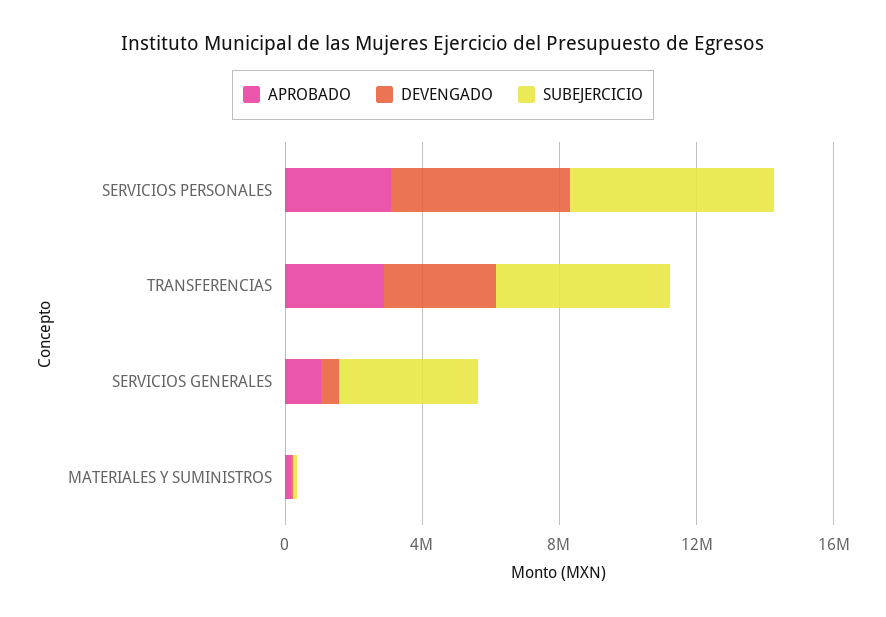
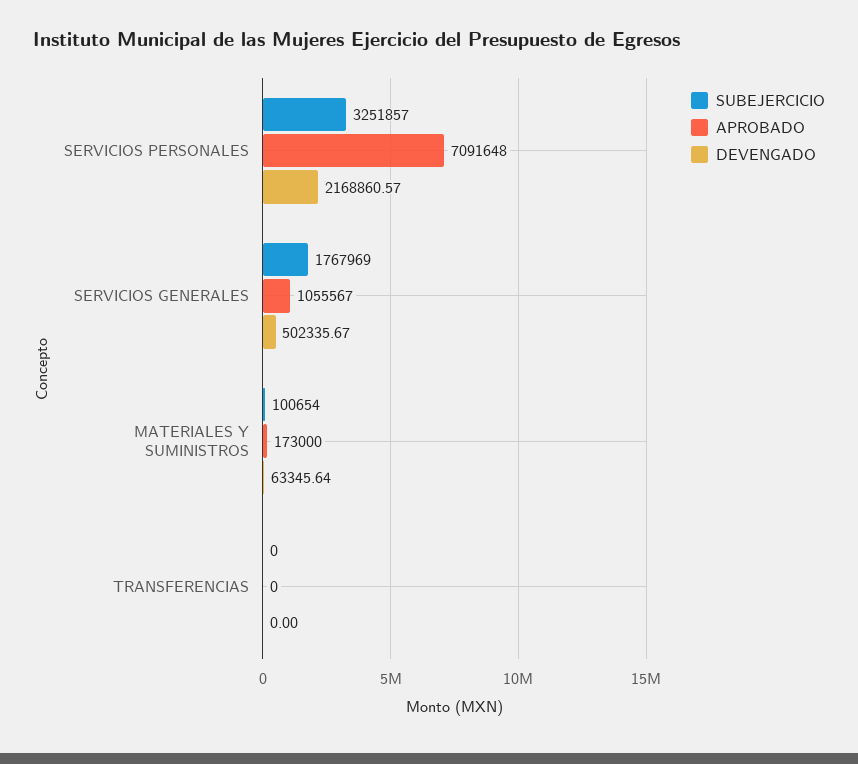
  {
    "APROBADO": {
-     "SERVICIOS PERSONALES": 3000000,
+     "SERVICIOS PERSONALES": 7091648,
-     "TRANSFERENCIAS": 3000000,
+     "TRANSFERENCIAS": 0,
      "SERVICIOS GENERALES": 1055567,
      "MATERIALES Y SUMINISTROS": 173000
    },
    "DEVENGADO": {
-     "SERVICIOS PERSONALES": 5000000,
+     "SERVICIOS PERSONALES": 2168860.57,
-     "TRANSFERENCIAS": 3000000,
+     "TRANSFERENCIAS": 0,
      "SERVICIOS GENERALES": 502335.67,
      "MATERIALES Y SUMINISTROS": 63345.64
    },
    "SUBEJERCICIO": {
-     "SERVICIOS PERSONALES": 6000000,
+     "SERVICIOS PERSONALES": 3251857,
-     "TRANSFERENCIAS": 5000000,
+     "TRANSFERENCIAS": 0,
-     "SERVICIOS GENERALES": 4000000,
+     "SERVICIOS GENERALES": 1767969,
      "MATERIALES Y SUMINISTROS": 100654
    }
  }

